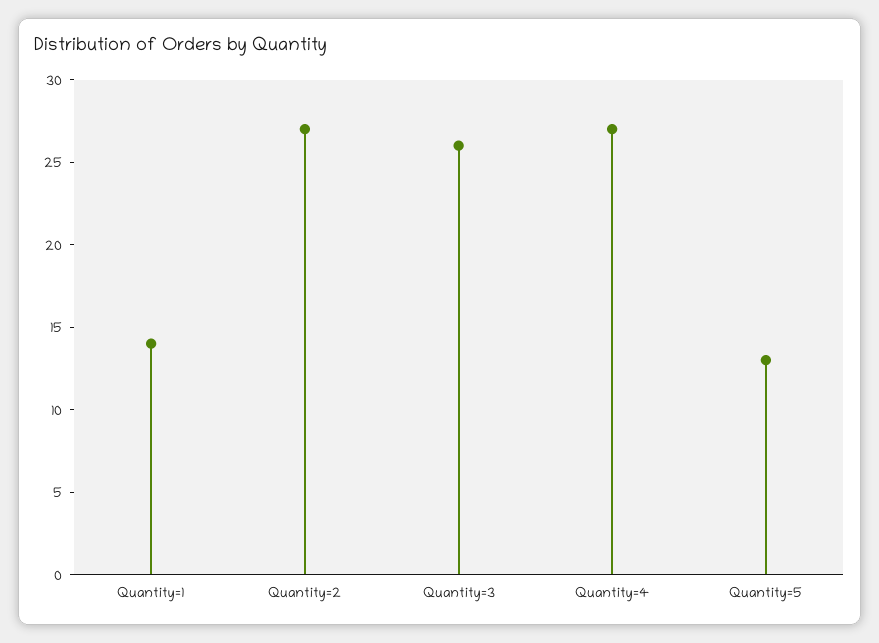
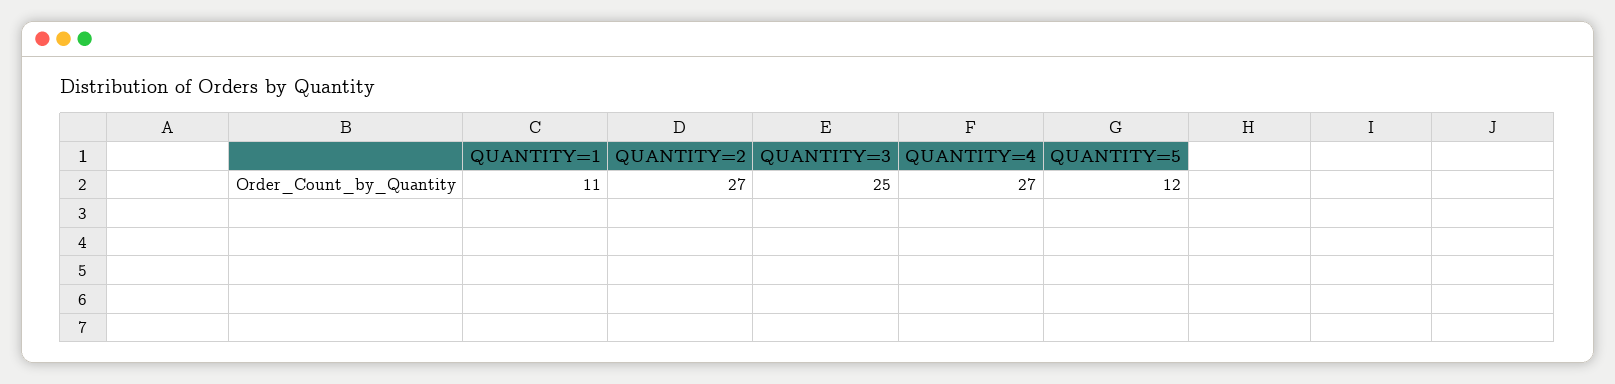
  {
-   "Quantity=1": 14,
+   "Quantity=1": 11,
    "Quantity=2": 27,
-   "Quantity=3": 26,
+   "Quantity=3": 25,
    "Quantity=4": 27,
-   "Quantity=5": 13
+   "Quantity=5": 12
  }

